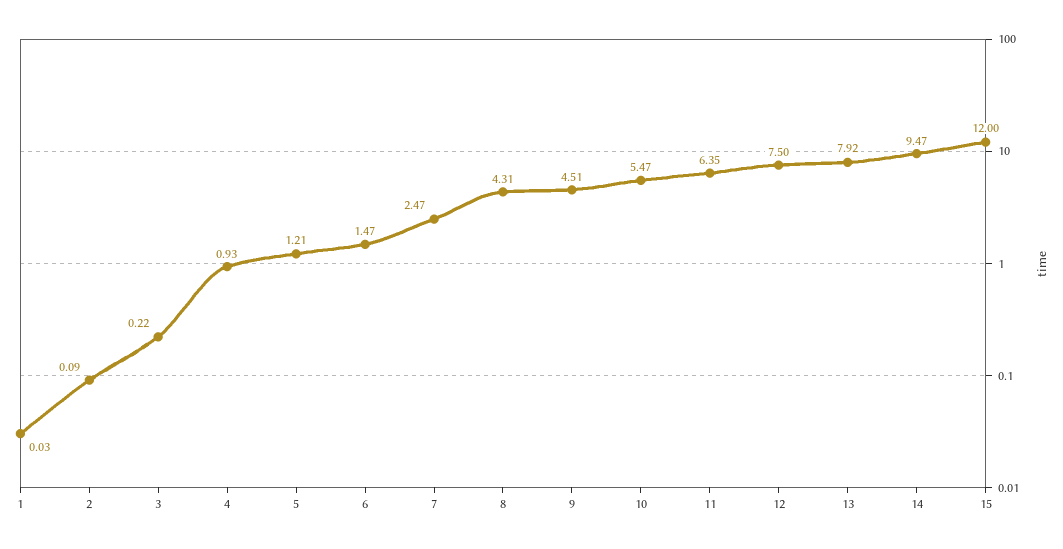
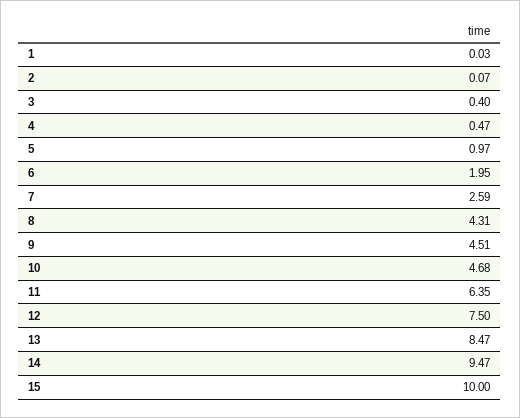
  {
    "1": 0.03,
-   "2": 0.09,
+   "2": 0.07,
-   "3": 0.22,
+   "3": 0.4,
-   "4": 0.93,
+   "4": 0.47,
-   "5": 1.21,
+   "5": 0.97,
-   "6": 1.47,
+   "6": 1.95,
-   "7": 2.47,
+   "7": 2.59,
    "8": 4.31,
    "9": 4.51,
-   "10": 5.47,
+   "10": 4.68,
    "11": 6.35,
    "12": 7.5,
-   "13": 7.92,
+   "13": 8.47,
    "14": 9.47,
-   "15": 12
+   "15": 10
  }

